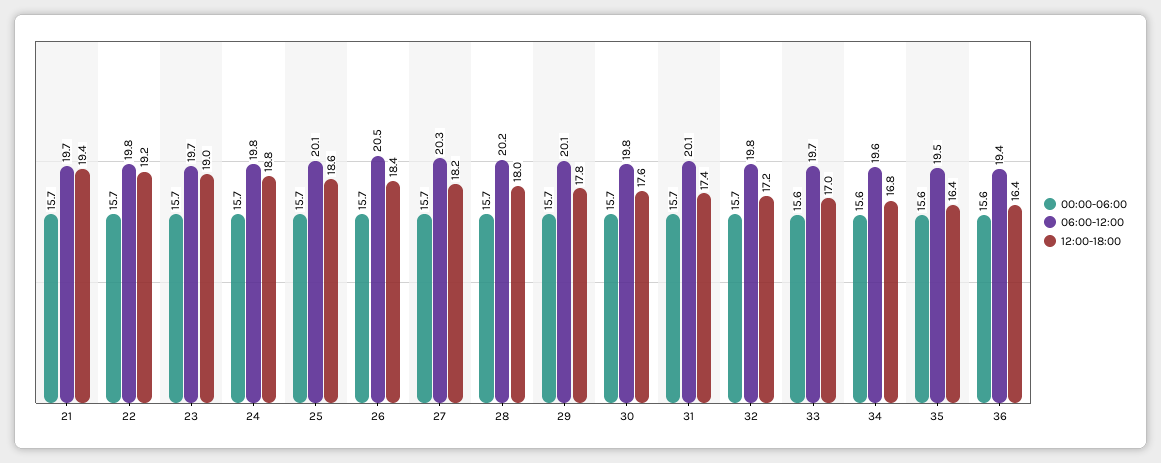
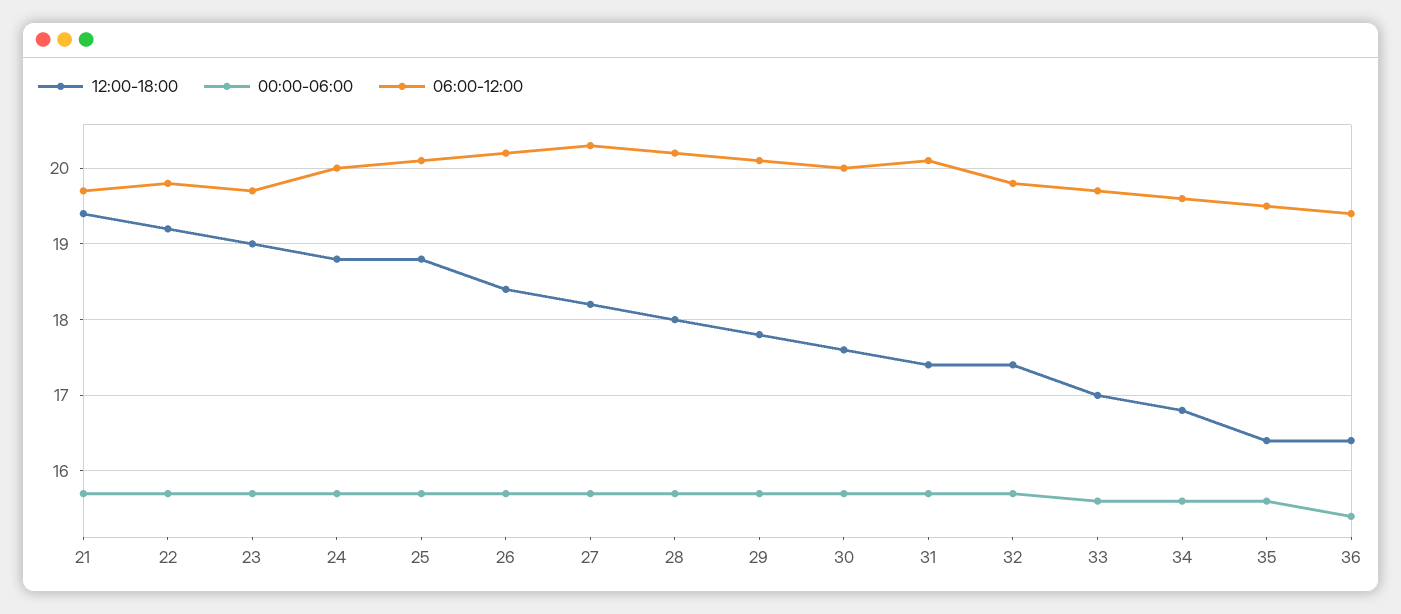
  {
    "00:00-06:00": {
      "21": 15.7,
      "22": 15.7,
      "23": 15.7,
      "24": 15.7,
      "25": 15.7,
      "26": 15.7,
      "27": 15.7,
      "28": 15.7,
      "29": 15.7,
      "30": 15.7,
      "31": 15.7,
      "32": 15.7,
      "33": 15.6,
      "34": 15.6,
      "35": 15.6,
-     "36": 15.6
+     "36": 15.4
    },
    "06:00-12:00": {
      "21": 19.7,
      "22": 19.8,
      "23": 19.7,
-     "24": 19.8,
+     "24": 20,
      "25": 20.1,
-     "26": 20.5,
+     "26": 20.2,
      "27": 20.3,
      "28": 20.2,
      "29": 20.1,
-     "30": 19.8,
+     "30": 20,
      "31": 20.1,
      "32": 19.8,
      "33": 19.7,
      "34": 19.6,
      "35": 19.5,
      "36": 19.4
    },
    "12:00-18:00": {
      "21": 19.4,
      "22": 19.2,
      "23": 19,
      "24": 18.8,
-     "25": 18.6,
+     "25": 18.8,
      "26": 18.4,
      "27": 18.2,
      "28": 18,
      "29": 17.8,
      "30": 17.6,
      "31": 17.4,
-     "32": 17.2,
+     "32": 17.4,
      "33": 17,
      "34": 16.8,
      "35": 16.4,
      "36": 16.4
    }
  }

